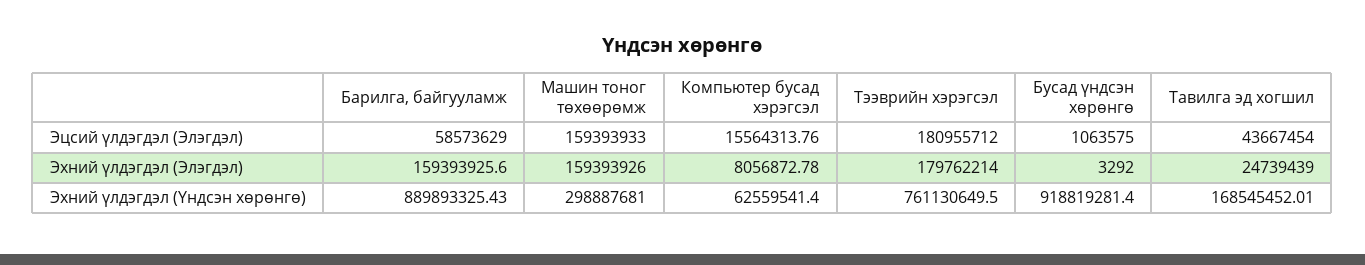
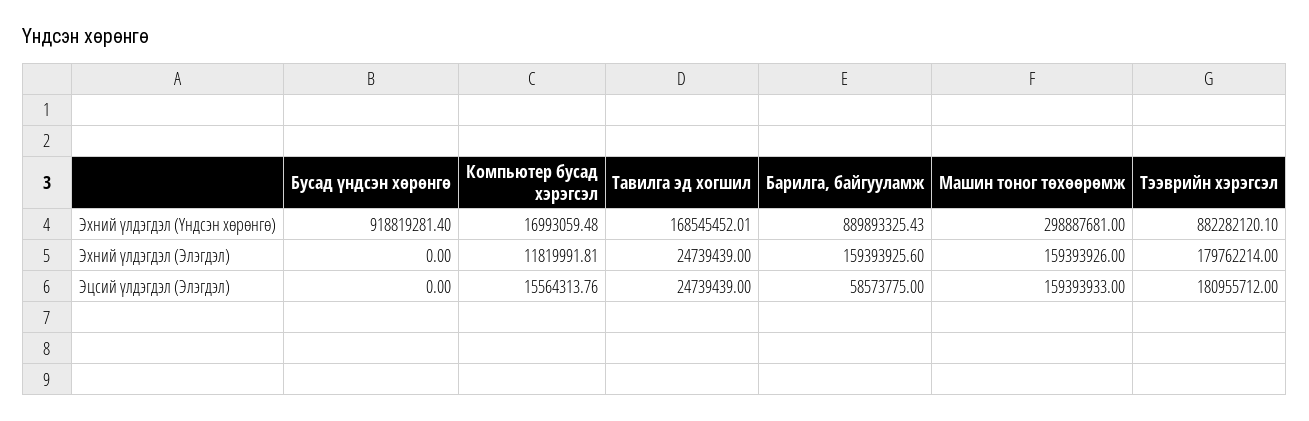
  {
    "Барилга, байгууламж": {
-     "Эцсий үлдэгдэл (Элэгдэл)": 58573629,
+     "Эцсий үлдэгдэл (Элэгдэл)": 58573775,
      "Эхний үлдэгдэл (Элэгдэл)": 159393925.6,
      "Эхний үлдэгдэл (Үндсэн хөрөнгө)": 889893325.43
    },
    "Машин тоног төхөөрөмж": {
      "Эцсий үлдэгдэл (Элэгдэл)": 159393933,
      "Эхний үлдэгдэл (Элэгдэл)": 159393926,
      "Эхний үлдэгдэл (Үндсэн хөрөнгө)": 298887681
    },
    "Компьютер бусад хэрэгсэл": {
      "Эцсий үлдэгдэл (Элэгдэл)": 15564313.76,
-     "Эхний үлдэгдэл (Элэгдэл)": 8056872.78,
+     "Эхний үлдэгдэл (Элэгдэл)": 11819991.81,
-     "Эхний үлдэгдэл (Үндсэн хөрөнгө)": 62559541.4
+     "Эхний үлдэгдэл (Үндсэн хөрөнгө)": 16993059.48
    },
    "Тээврийн хэрэгсэл": {
      "Эцсий үлдэгдэл (Элэгдэл)": 180955712,
      "Эхний үлдэгдэл (Элэгдэл)": 179762214,
-     "Эхний үлдэгдэл (Үндсэн хөрөнгө)": 761130649.5
+     "Эхний үлдэгдэл (Үндсэн хөрөнгө)": 882282120.1
    },
    "Бусад үндсэн хөрөнгө": {
-     "Эцсий үлдэгдэл (Элэгдэл)": 1063575,
+     "Эцсий үлдэгдэл (Элэгдэл)": 0,
-     "Эхний үлдэгдэл (Элэгдэл)": 3292,
+     "Эхний үлдэгдэл (Элэгдэл)": 0,
      "Эхний үлдэгдэл (Үндсэн хөрөнгө)": 918819281.4
    },
    "Тавилга эд хогшил": {
-     "Эцсий үлдэгдэл (Элэгдэл)": 43667454,
+     "Эцсий үлдэгдэл (Элэгдэл)": 24739439,
      "Эхний үлдэгдэл (Элэгдэл)": 24739439,
      "Эхний үлдэгдэл (Үндсэн хөрөнгө)": 168545452.01
    }
  }

